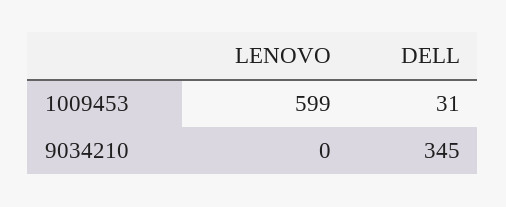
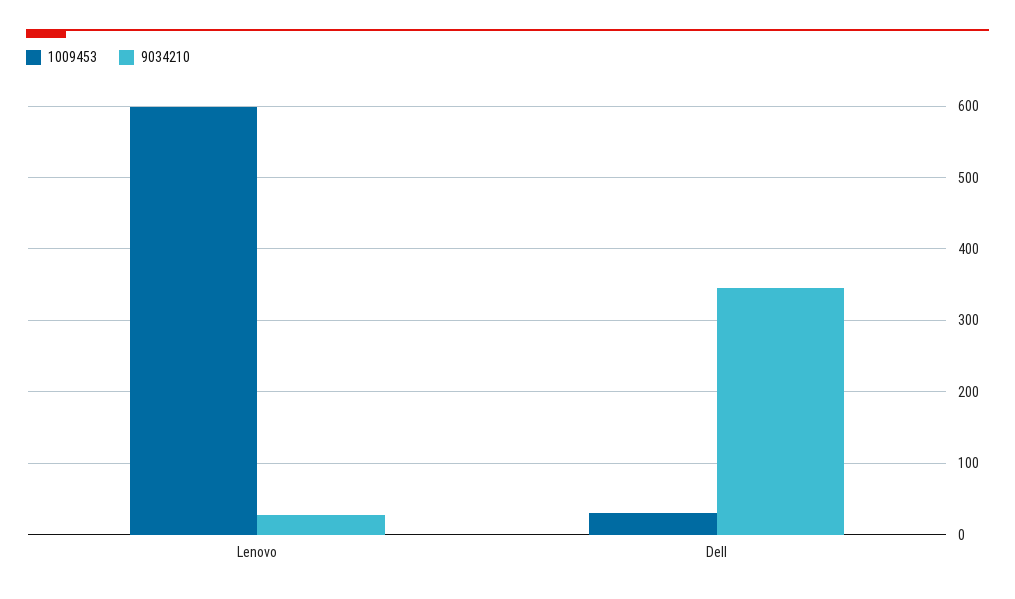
  {
    "1009453": {
      "LENOVO": 599,
      "DELL": 31
    },
    "9034210": {
-     "LENOVO": 0,
+     "LENOVO": 30,
      "DELL": 345
    }
  }

